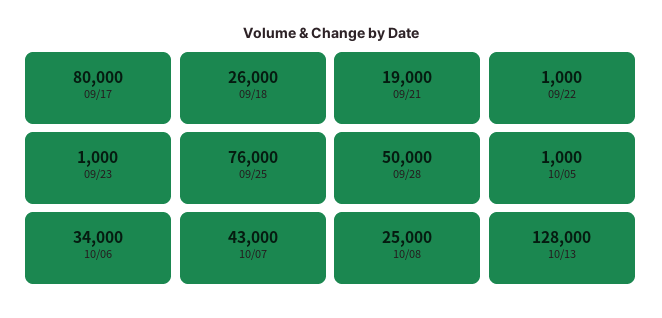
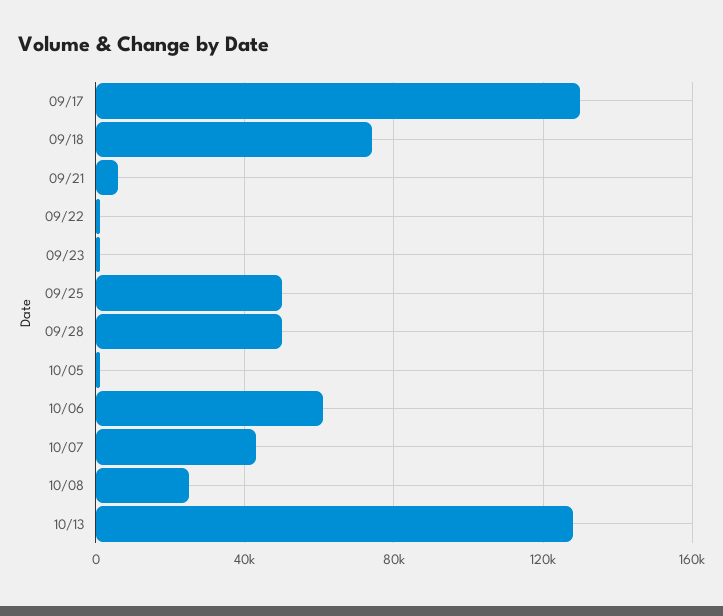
  {
-   "09/17": 80000,
+   "09/17": 130000,
-   "09/18": 26000,
+   "09/18": 75000,
-   "09/21": 19000,
+   "09/21": 5000,
    "09/22": 1000,
    "09/23": 1000,
-   "09/25": 76000,
+   "09/25": 50000,
    "09/28": 50000,
    "10/05": 1000,
-   "10/06": 34000,
+   "10/06": 60000,
    "10/07": 43000,
    "10/08": 25000,
    "10/13": 128000
  }

